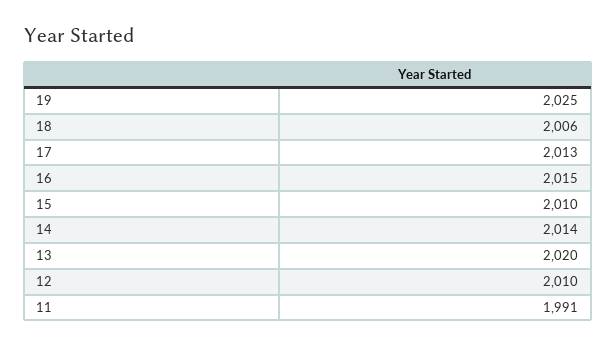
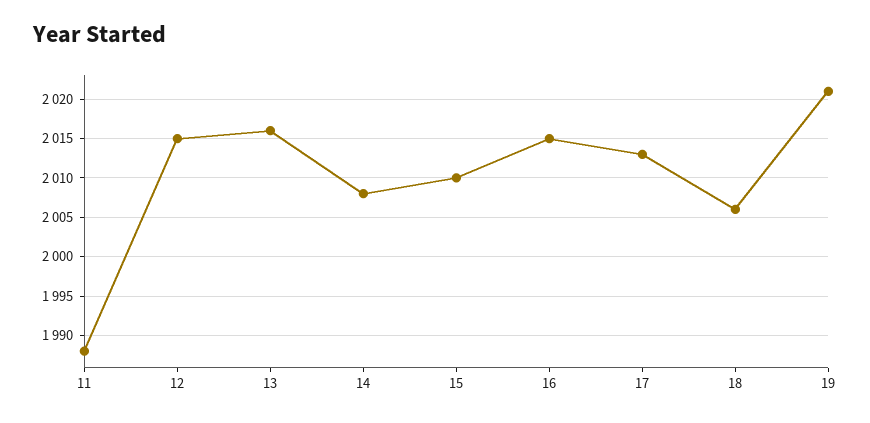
  {
-   "19": 2025,
+   "19": 2021,
    "18": 2006,
    "17": 2013,
    "16": 2015,
    "15": 2010,
-   "14": 2014,
+   "14": 2008,
-   "13": 2020,
+   "13": 2016,
-   "12": 2010,
+   "12": 2015,
-   "11": 1991
+   "11": 1988
  }

